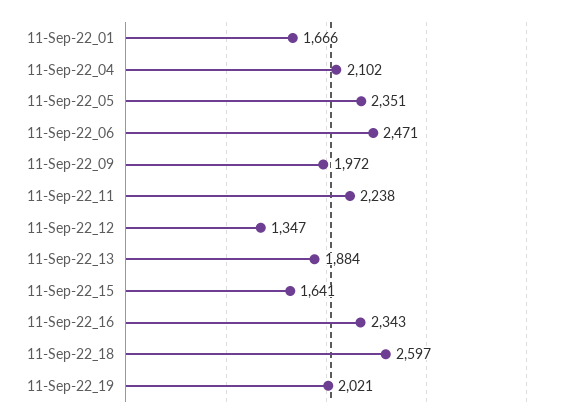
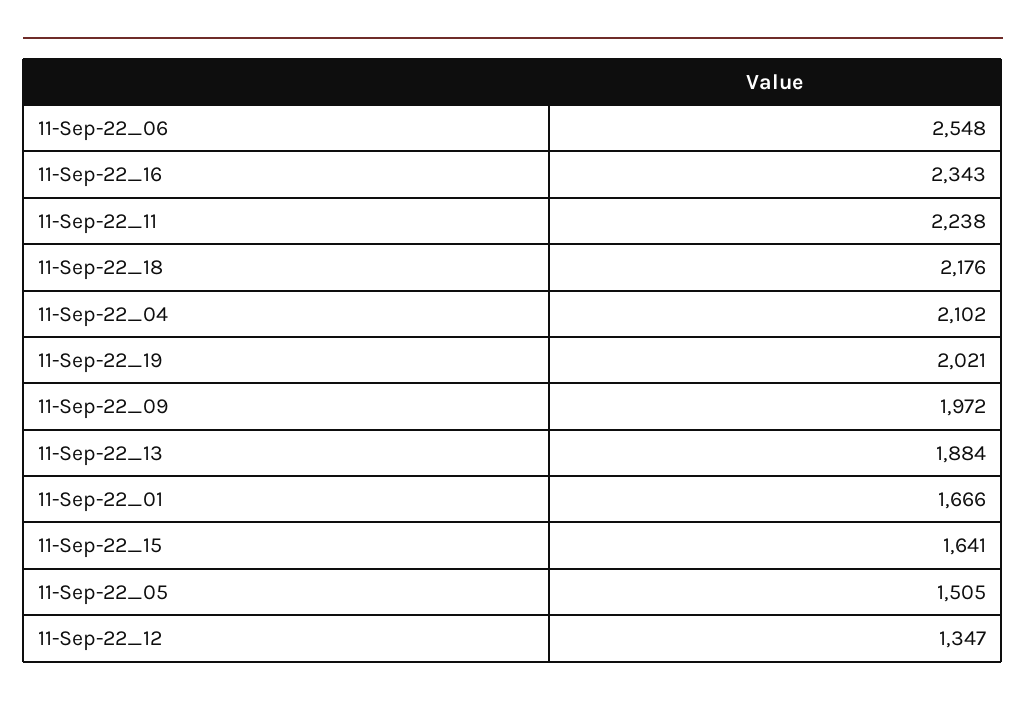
  {
    "11-Sep-22_01": 1666,
    "11-Sep-22_04": 2102,
-   "11-Sep-22_05": 2351,
+   "11-Sep-22_05": 1505,
-   "11-Sep-22_06": 2471,
+   "11-Sep-22_06": 2548,
    "11-Sep-22_09": 1972,
    "11-Sep-22_11": 2238,
    "11-Sep-22_12": 1347,
    "11-Sep-22_13": 1884,
    "11-Sep-22_15": 1641,
    "11-Sep-22_16": 2343,
-   "11-Sep-22_18": 2597,
+   "11-Sep-22_18": 2176,
    "11-Sep-22_19": 2021
  }

